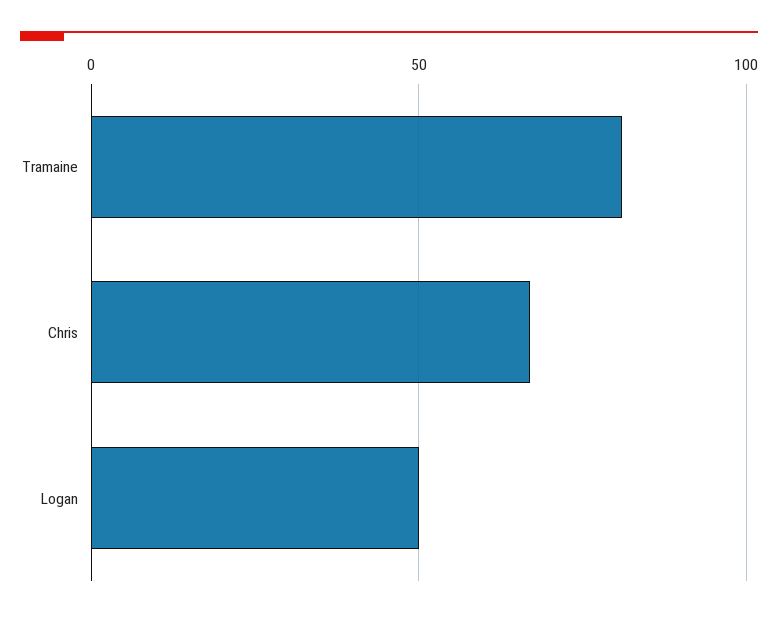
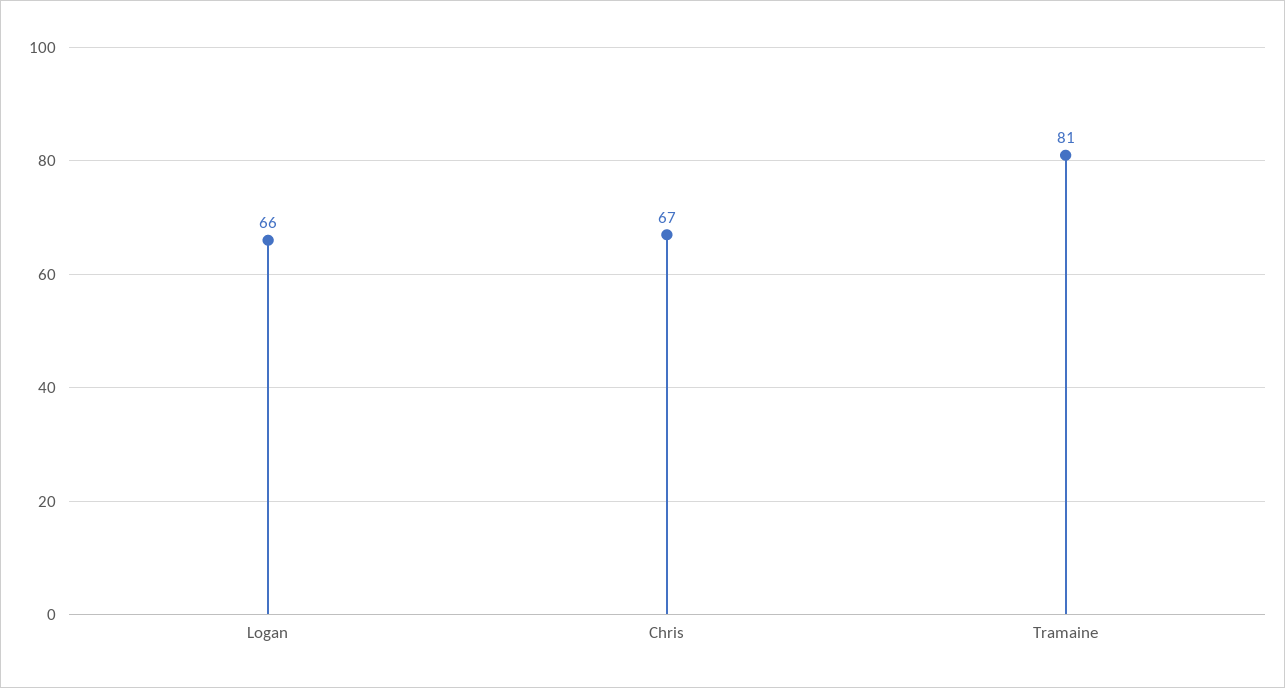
  {
    "Tramaine": 81,
    "Chris": 67,
-   "Logan": 50
+   "Logan": 66
  }

